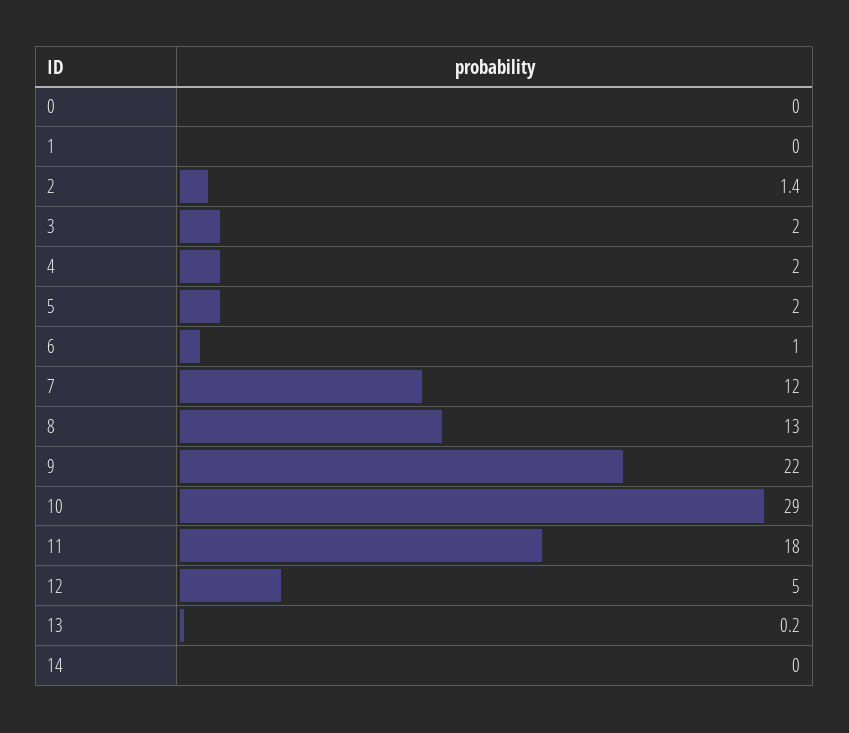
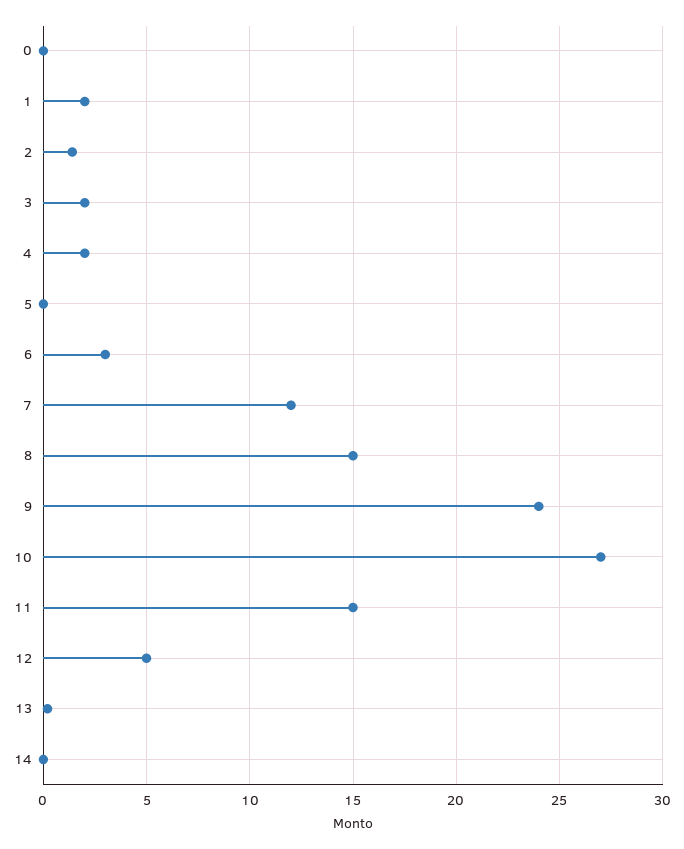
  {
    "0": 0,
-   "1": 0,
+   "1": 2,
    "2": 1.4,
    "3": 2,
    "4": 2,
-   "5": 2,
+   "5": 0,
-   "6": 1,
+   "6": 3,
    "7": 12,
-   "8": 13,
+   "8": 15,
-   "9": 22,
+   "9": 24,
-   "10": 29,
+   "10": 27,
-   "11": 18,
+   "11": 15,
    "12": 5,
    "13": 0.2,
    "14": 0
  }

